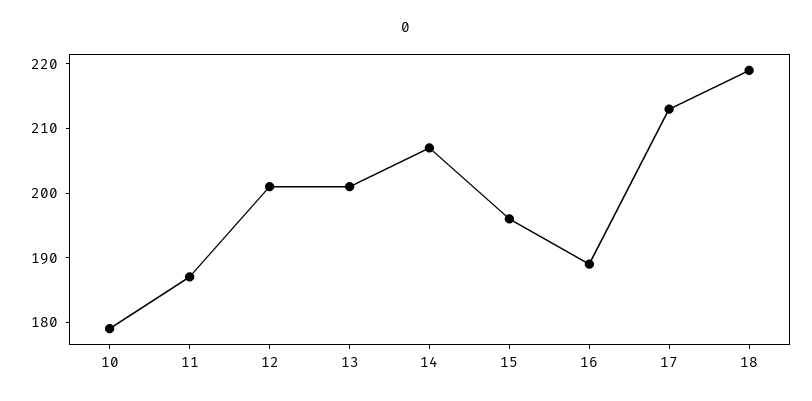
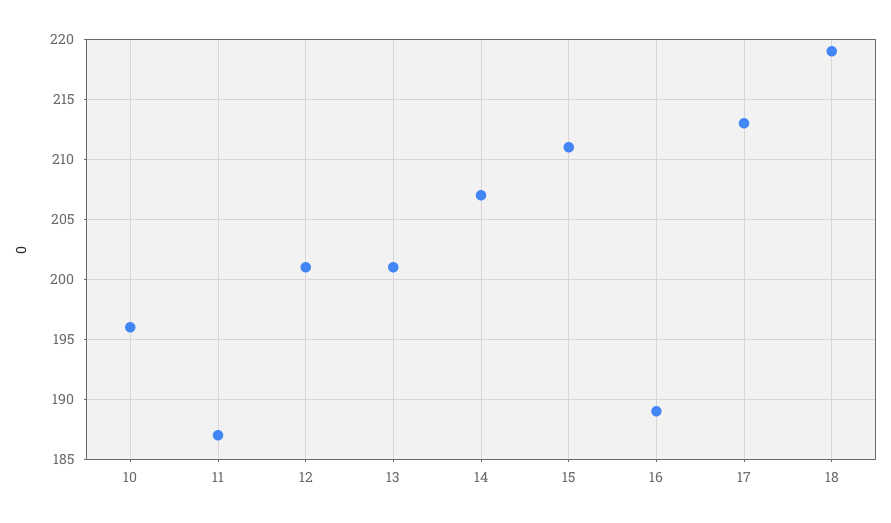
  {
-   "10": 180,
+   "10": 196,
    "11": 187,
    "12": 201,
    "13": 201,
    "14": 207,
-   "15": 195,
+   "15": 211,
    "16": 189,
    "17": 213,
    "18": 219
  }

